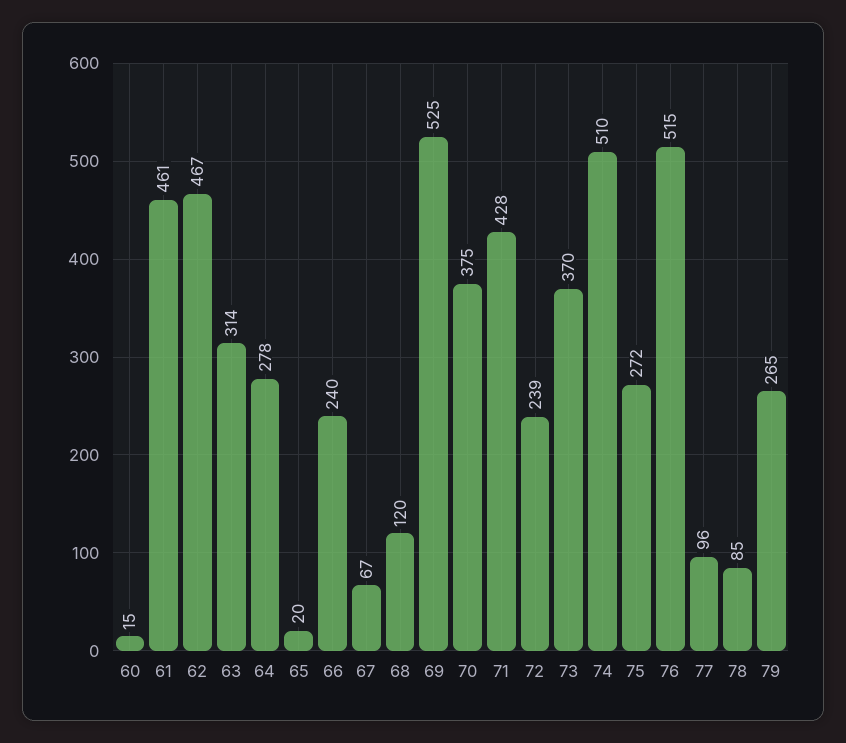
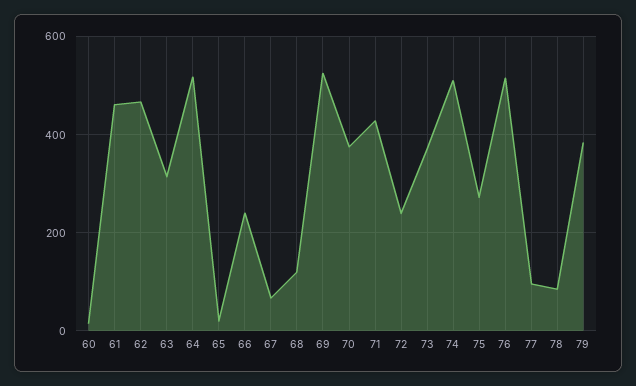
  {
    "60": 15,
    "61": 461,
    "62": 467,
    "63": 314,
-   "64": 278,
+   "64": 520,
    "65": 20,
    "66": 240,
    "67": 67,
    "68": 120,
    "69": 525,
    "70": 375,
    "71": 428,
    "72": 239,
    "73": 370,
    "74": 510,
    "75": 272,
    "76": 515,
    "77": 96,
    "78": 85,
-   "79": 265
+   "79": 380
  }

